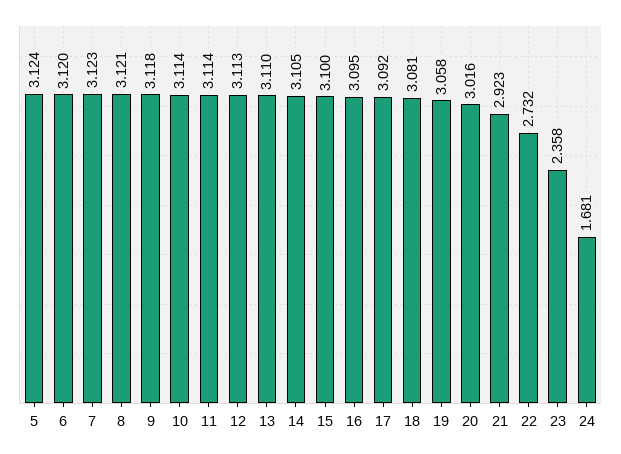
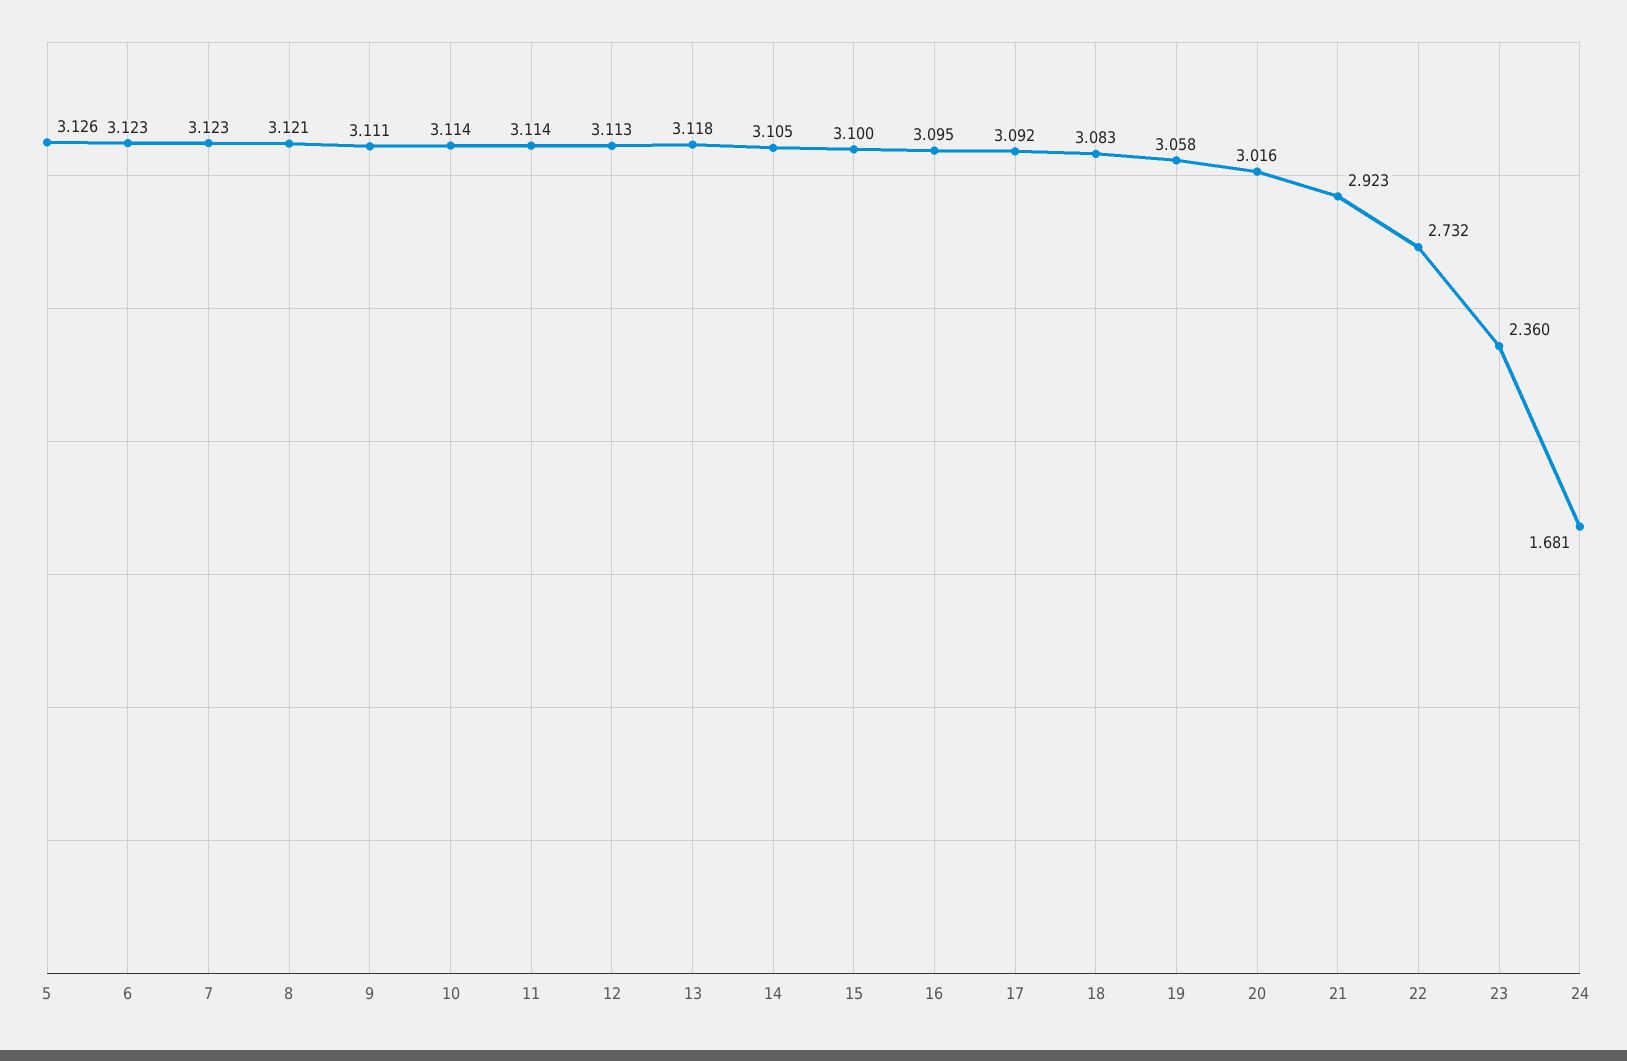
  {
-   "5": 3.124,
+   "5": 3.126,
-   "6": 3.12,
+   "6": 3.123,
    "7": 3.123,
    "8": 3.121,
-   "9": 3.118,
+   "9": 3.111,
    "10": 3.114,
    "11": 3.114,
    "12": 3.113,
-   "13": 3.11,
+   "13": 3.118,
    "14": 3.105,
    "15": 3.1,
    "16": 3.095,
    "17": 3.092,
-   "18": 3.081,
+   "18": 3.083,
    "19": 3.058,
    "20": 3.016,
    "21": 2.923,
    "22": 2.732,
-   "23": 2.358,
+   "23": 2.36,
    "24": 1.681
  }

